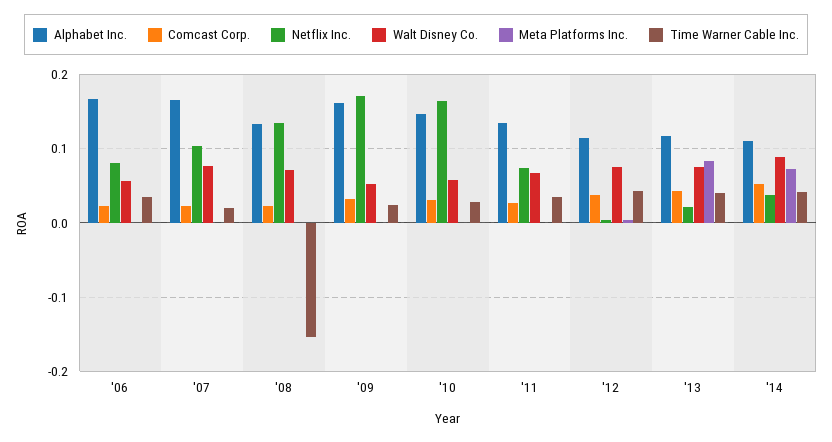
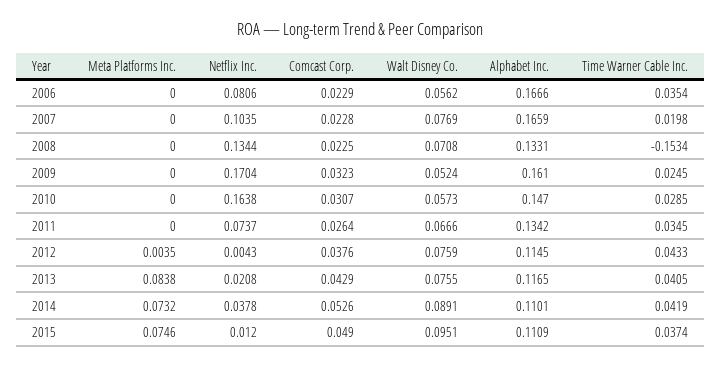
  {
    "Alphabet Inc.": {
      "'06": 0.1666,
      "'07": 0.1659,
      "'08": 0.1331,
      "'09": 0.161,
      "'10": 0.147,
      "'11": 0.1342,
      "'12": 0.1145,
      "'13": 0.1165,
-     "'14": 0.1101
+     "'14": 0.1101,
+     "2015": 0.1109
    },
    "Comcast Corp.": {
      "'06": 0.0229,
      "'07": 0.0228,
      "'08": 0.0225,
      "'09": 0.0323,
      "'10": 0.0307,
      "'11": 0.0264,
      "'12": 0.0376,
      "'13": 0.0429,
-     "'14": 0.0526
+     "'14": 0.0526,
+     "2015": 0.049
    },
    "Netflix Inc.": {
      "'06": 0.0806,
      "'07": 0.1035,
      "'08": 0.1344,
      "'09": 0.1704,
      "'10": 0.1638,
      "'11": 0.0737,
      "'12": 0.0043,
      "'13": 0.0208,
-     "'14": 0.0378
+     "'14": 0.0378,
+     "2015": 0.012
    },
    "Walt Disney Co.": {
      "'06": 0.0562,
      "'07": 0.0769,
      "'08": 0.0708,
      "'09": 0.0524,
      "'10": 0.0573,
      "'11": 0.0666,
      "'12": 0.0759,
      "'13": 0.0755,
-     "'14": 0.0891
+     "'14": 0.0891,
+     "2015": 0.0951
    },
    "Meta Platforms Inc.": {
      "'06": 0,
      "'07": 0,
      "'08": 0,
      "'09": 0,
      "'10": 0,
      "'11": 0,
      "'12": 0.0035,
      "'13": 0.0838,
-     "'14": 0.0732
+     "'14": 0.0732,
+     "2015": 0.0746
    },
    "Time Warner Cable Inc.": {
      "'06": 0.0354,
      "'07": 0.0198,
      "'08": -0.1534,
      "'09": 0.0245,
      "'10": 0.0285,
      "'11": 0.0345,
      "'12": 0.0433,
      "'13": 0.0405,
-     "'14": 0.0419
+     "'14": 0.0419,
+     "2015": 0.0374
    }
  }

